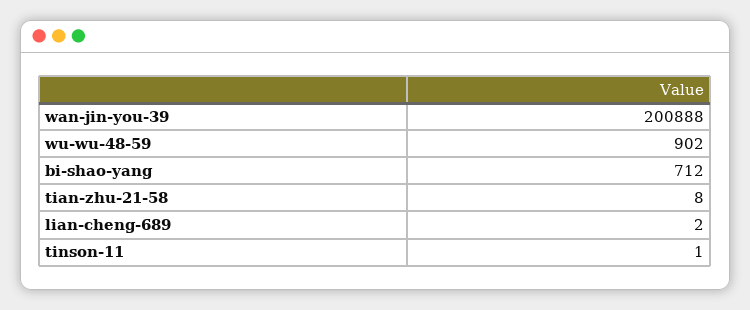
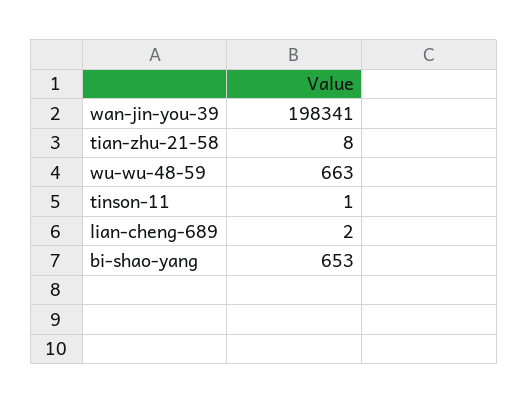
  {
-   "wan-jin-you-39": 200888,
+   "wan-jin-you-39": 198341,
-   "wu-wu-48-59": 902,
+   "wu-wu-48-59": 663,
-   "bi-shao-yang": 712,
+   "bi-shao-yang": 653,
    "tian-zhu-21-58": 8,
    "lian-cheng-689": 2,
    "tinson-11": 1
  }

